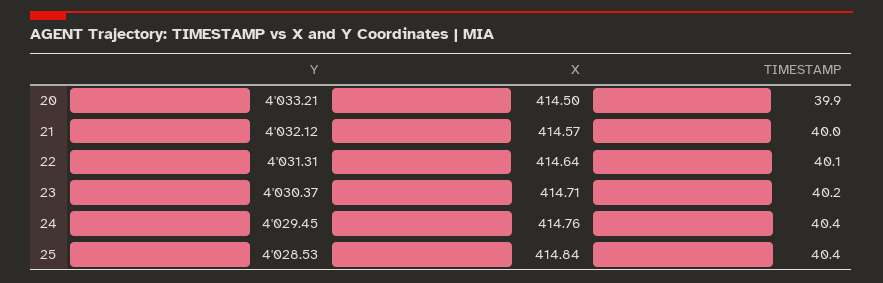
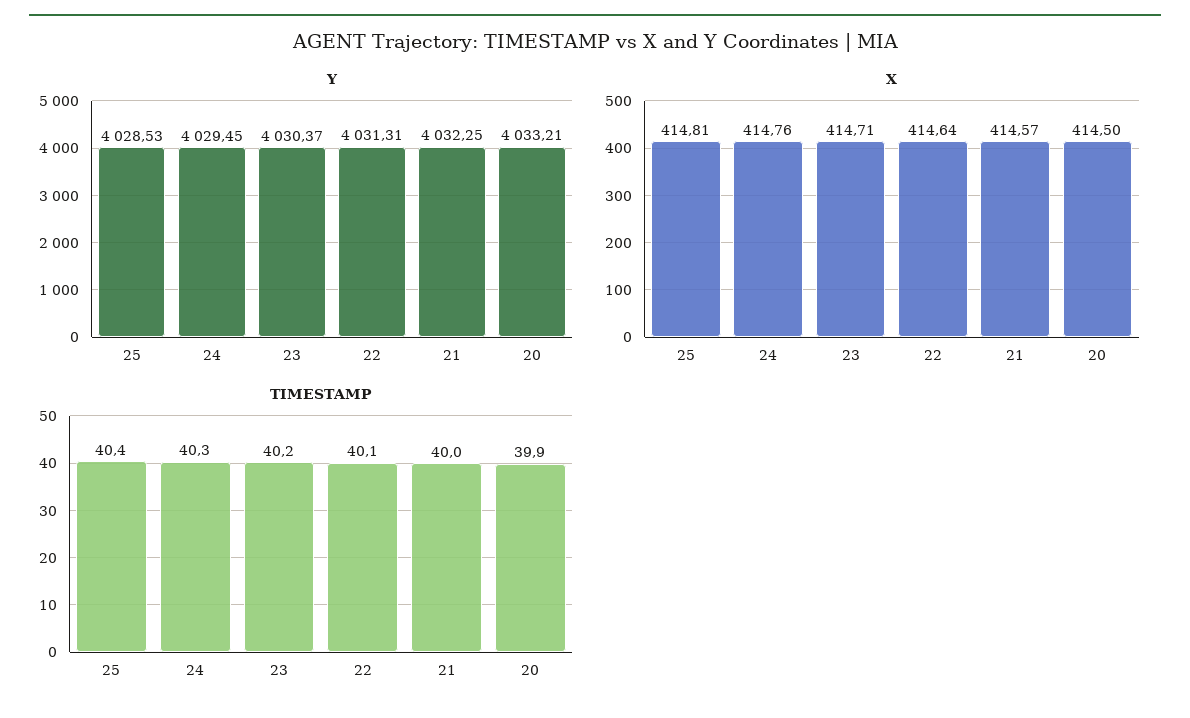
  {
    "Y": {
      "20": 4033.21,
-     "21": 4032.12,
+     "21": 4032.25,
      "22": 4031.31,
      "23": 4030.37,
      "24": 4029.45,
      "25": 4028.53
    },
    "X": {
      "20": 414.5,
      "21": 414.57,
      "22": 414.64,
      "23": 414.71,
      "24": 414.76,
-     "25": 414.84
+     "25": 414.81
    },
    "TIMESTAMP": {
      "20": 39.9,
      "21": 40,
      "22": 40.1,
      "23": 40.2,
-     "24": 40.4,
+     "24": 40.3,
      "25": 40.4
    }
  }

